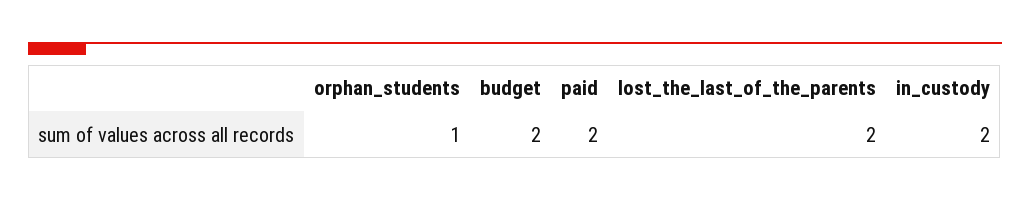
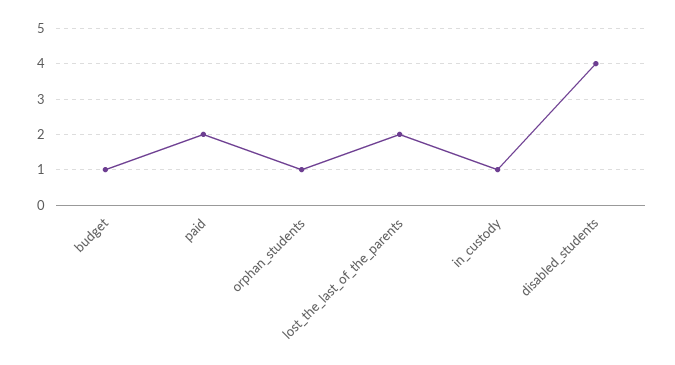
  {
    "orphan_students": 1,
-   "budget": 2,
+   "budget": 1,
    "paid": 2,
    "lost_the_last_of_the_parents": 2,
-   "in_custody": 2
+   "in_custody": 1,
+   "disabled_students": 4
  }

